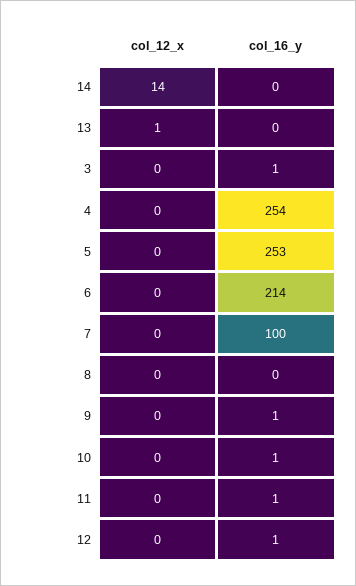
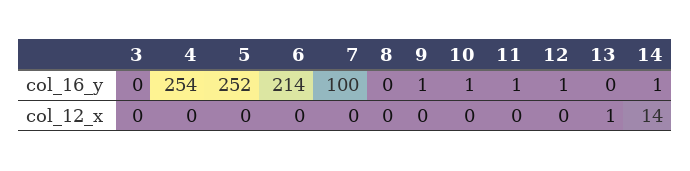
  {
    "col_12_x": {
      "14": 14,
      "13": 1,
      "3": 0,
      "4": 0,
      "5": 0,
      "6": 0,
      "7": 0,
      "8": 0,
      "9": 0,
      "10": 0,
      "11": 0,
      "12": 0
    },
    "col_16_y": {
-     "14": 0,
+     "14": 1,
      "13": 0,
-     "3": 1,
+     "3": 0,
      "4": 254,
-     "5": 253,
+     "5": 252,
      "6": 214,
      "7": 100,
      "8": 0,
      "9": 1,
      "10": 1,
      "11": 1,
      "12": 1
    }
  }

